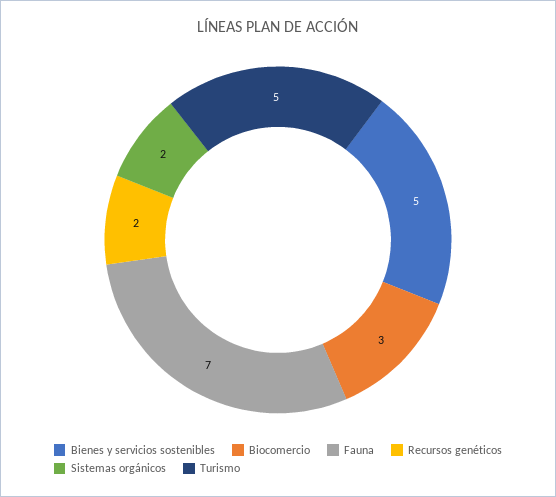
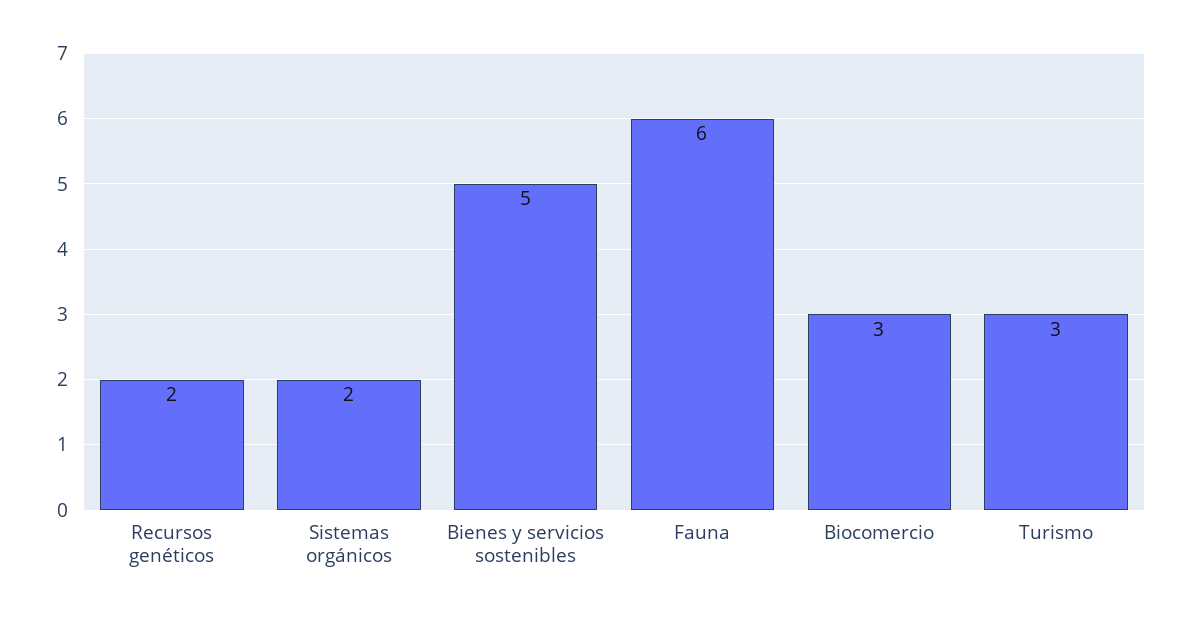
  {
    "Bienes y servicios sostenibles": 5,
    "Biocomercio": 3,
-   "Fauna": 7,
+   "Fauna": 6,
    "Recursos genéticos": 2,
    "Sistemas orgánicos": 2,
-   "Turismo": 5
+   "Turismo": 3
  }

